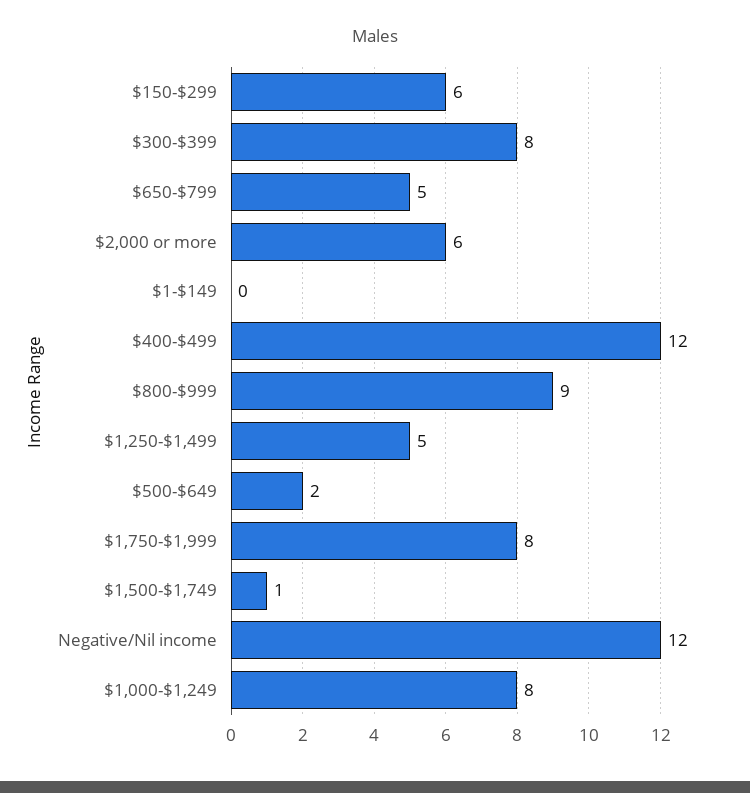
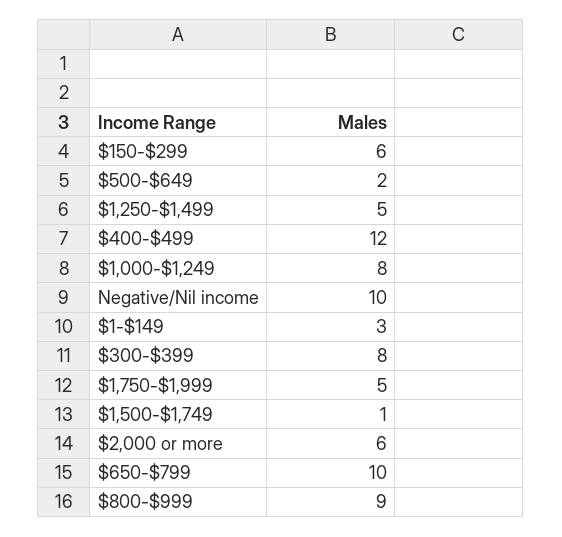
  {
    "$150-$299": 6,
    "$300-$399": 8,
-   "$650-$799": 5,
+   "$650-$799": 10,
    "$2,000 or more": 6,
-   "$1-$149": 0,
+   "$1-$149": 3,
    "$400-$499": 12,
    "$800-$999": 9,
    "$1,250-$1,499": 5,
    "$500-$649": 2,
-   "$1,750-$1,999": 8,
+   "$1,750-$1,999": 5,
    "$1,500-$1,749": 1,
-   "Negative/Nil income": 12,
+   "Negative/Nil income": 10,
    "$1,000-$1,249": 8
  }

